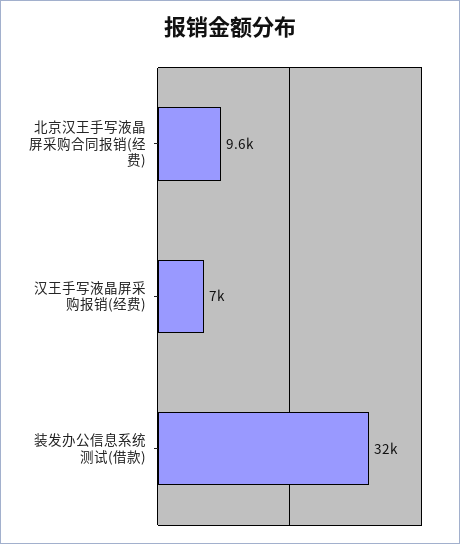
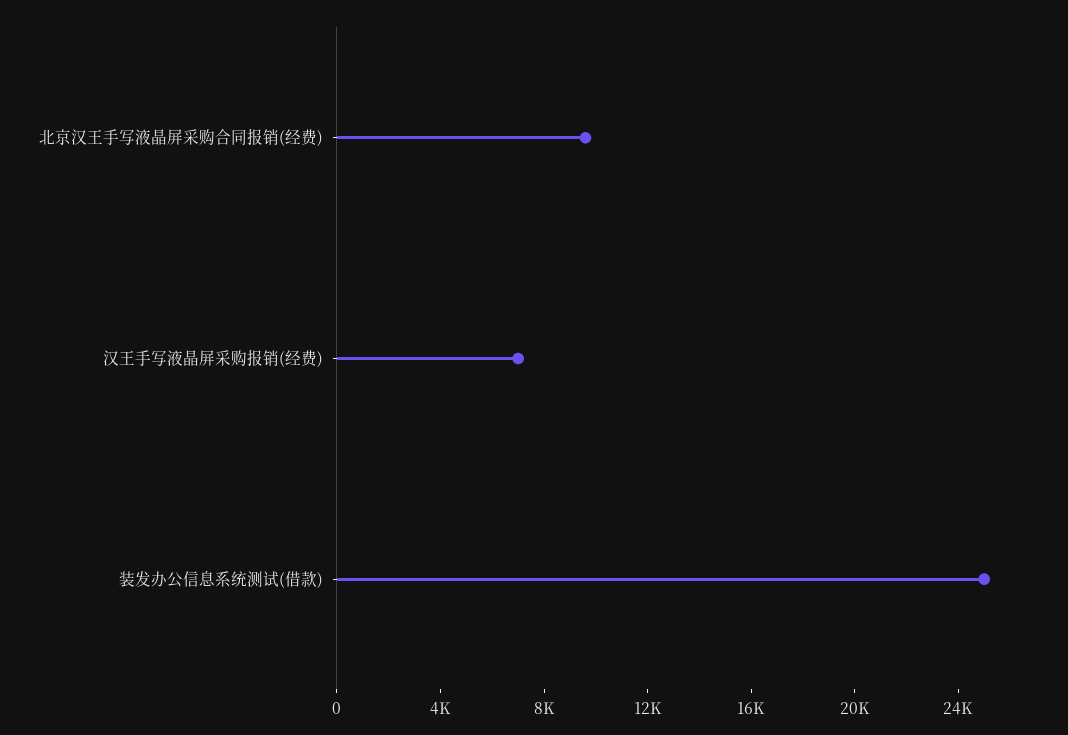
  {
    "北京汉王手写液晶屏采购合同报销(经费)": 9600,
    "汉王手写液晶屏采购报销(经费)": 7000,
-   "装发办公信息系统测试(借款)": 32000
+   "装发办公信息系统测试(借款)": 25000
  }

